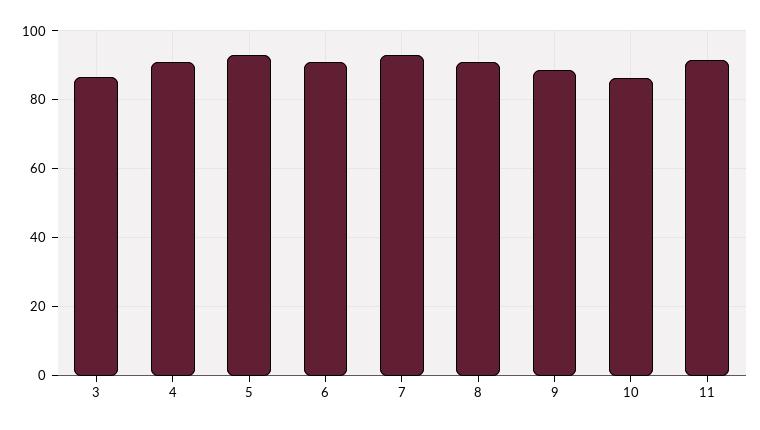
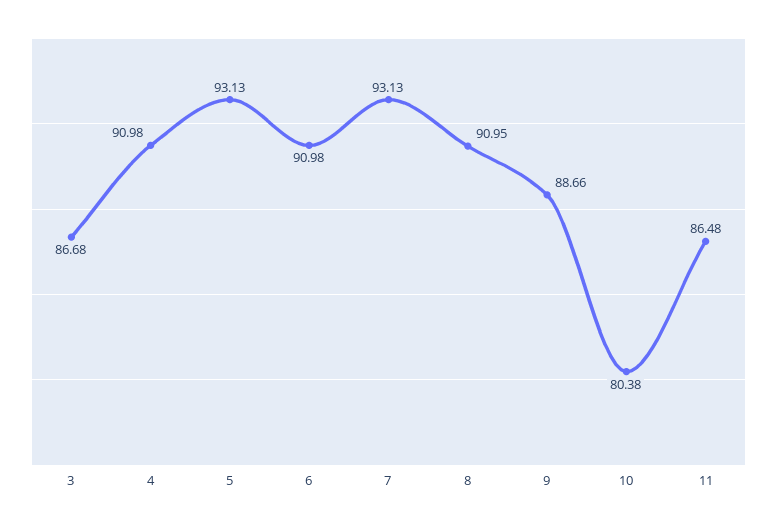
  {
    "3": 86.68,
    "4": 90.98,
    "5": 93.13,
    "6": 90.98,
    "7": 93.13,
    "8": 90.95,
    "9": 88.66,
-   "10": 86,
+   "10": 80.38,
-   "11": 92
+   "11": 86.48
  }

